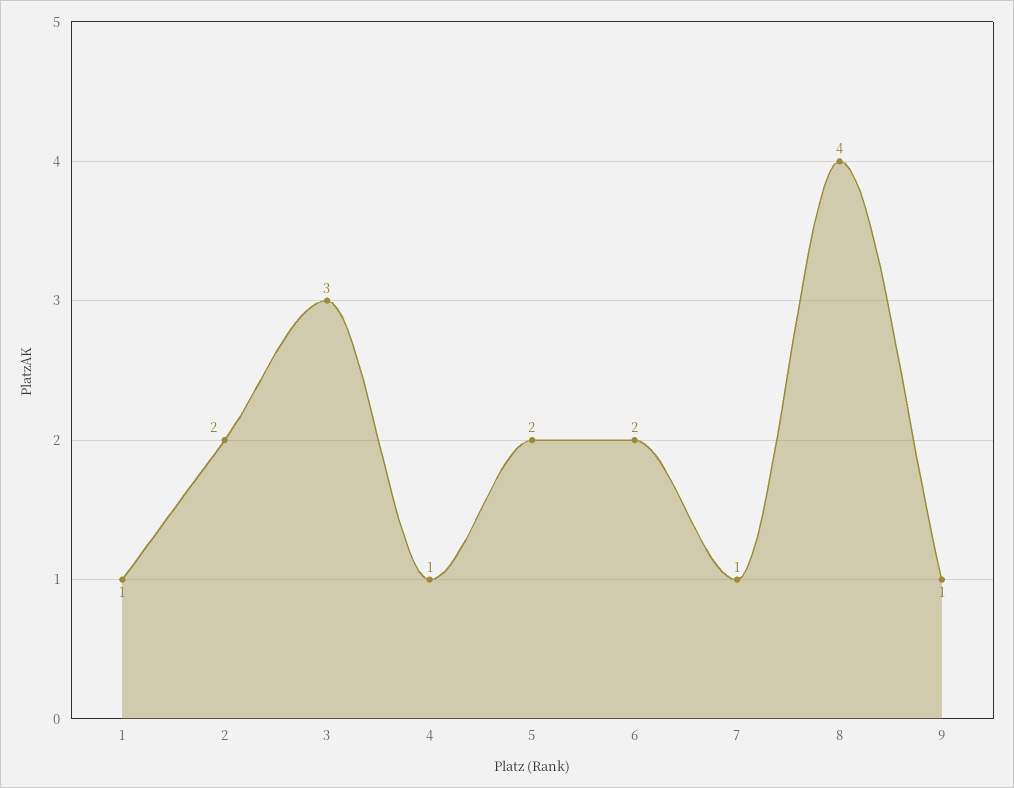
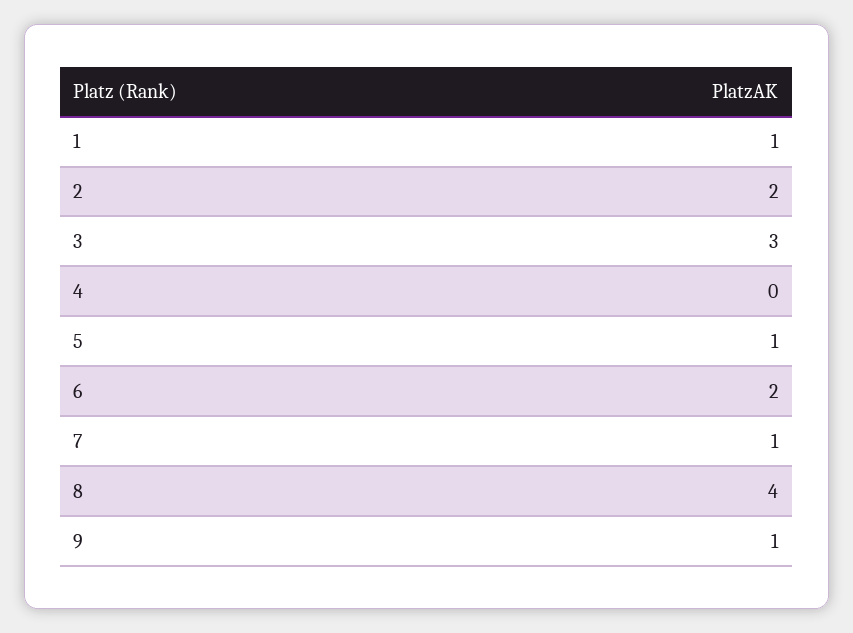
  {
    "1": 1,
    "2": 2,
    "3": 3,
-   "4": 1,
+   "4": 0,
-   "5": 2,
+   "5": 1,
    "6": 2,
    "7": 1,
    "8": 4,
    "9": 1
  }

